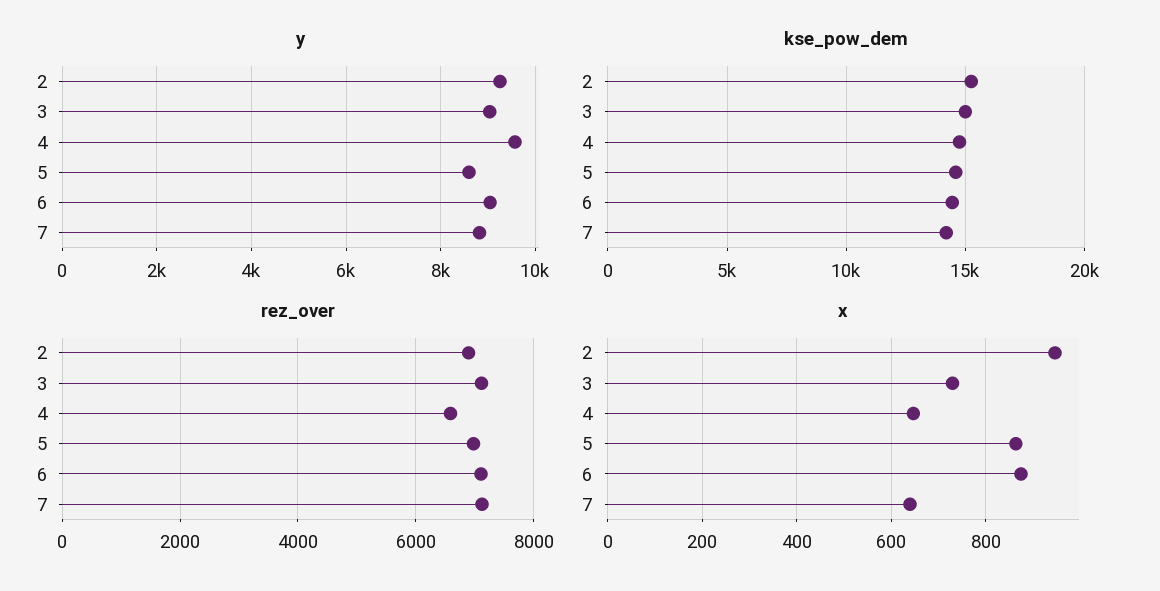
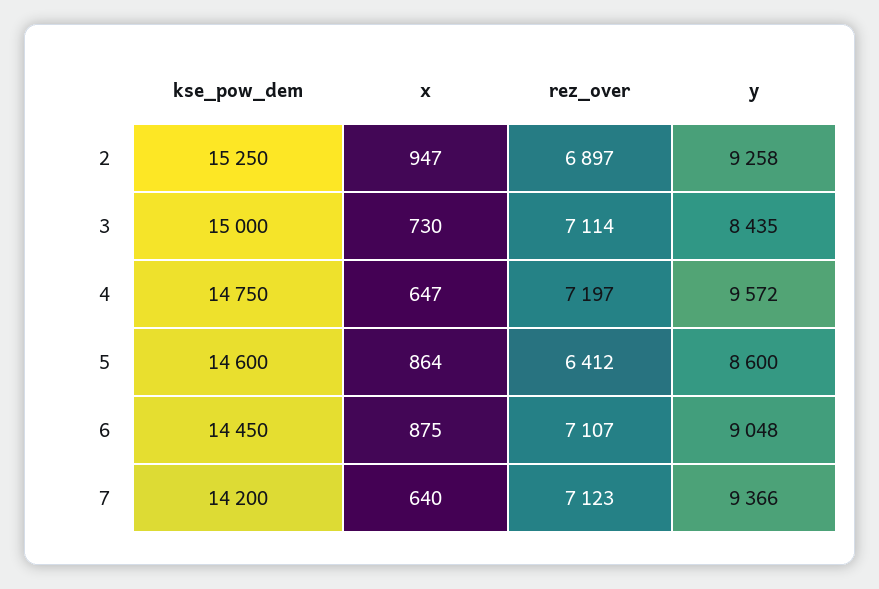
  {
    "y": {
      "2": 9258,
-     "3": 9000,
+     "3": 8435,
      "4": 9572,
      "5": 8600,
      "6": 9048,
-     "7": 8800
+     "7": 9366
    },
    "kse_pow_dem": {
      "2": 15250,
      "3": 15000,
      "4": 14750,
      "5": 14600,
      "6": 14450,
      "7": 14200
    },
    "rez_over": {
      "2": 6897,
      "3": 7114,
-     "4": 6600,
+     "4": 7197,
-     "5": 7000,
+     "5": 6412,
      "6": 7107,
      "7": 7123
    },
    "x": {
      "2": 947,
      "3": 730,
      "4": 647,
      "5": 864,
      "6": 875,
      "7": 640
    }
  }

